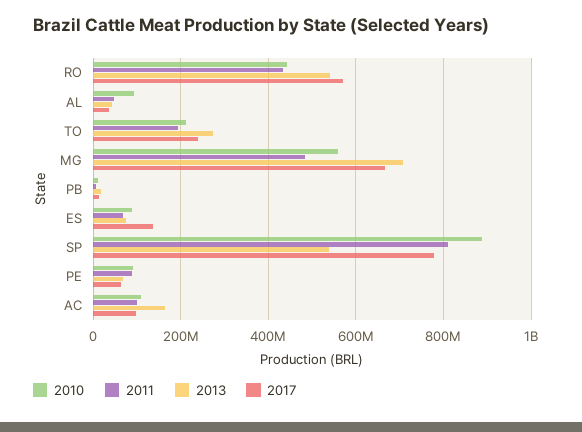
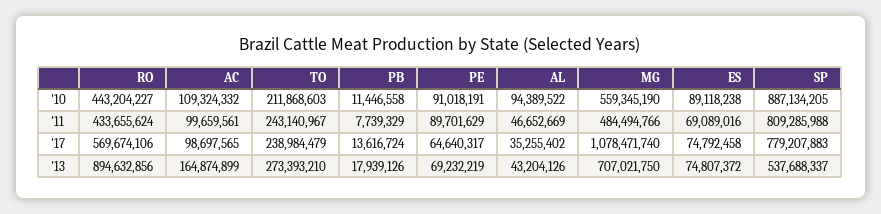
  {
    "2010": {
      "RO": 443204227,
      "AL": 94389522,
      "TO": 211868603,
      "MG": 559345190,
      "PB": 11446558,
      "ES": 89118238,
      "SP": 887134205,
      "PE": 91018191,
      "AC": 109324332
    },
    "2011": {
      "RO": 433655624,
      "AL": 46652669,
-     "TO": 200000000,
+     "TO": 243140967,
      "MG": 484494766,
      "PB": 7739329,
      "ES": 69089016,
      "SP": 809285988,
      "PE": 89701629,
      "AC": 99659561
    },
    "2013": {
-     "RO": 540000000,
+     "RO": 894632856,
      "AL": 43204126,
      "TO": 273393210,
      "MG": 707021750,
      "PB": 17939126,
      "ES": 74807372,
      "SP": 537688337,
      "PE": 69232219,
      "AC": 164874899
    },
    "2017": {
      "RO": 569674106,
      "AL": 35255402,
      "TO": 238984479,
-     "MG": 660000000,
+     "MG": 1078471740,
      "PB": 13616724,
-     "ES": 140000000,
+     "ES": 74792458,
      "SP": 779207883,
      "PE": 64640317,
      "AC": 98697565
    }
  }

